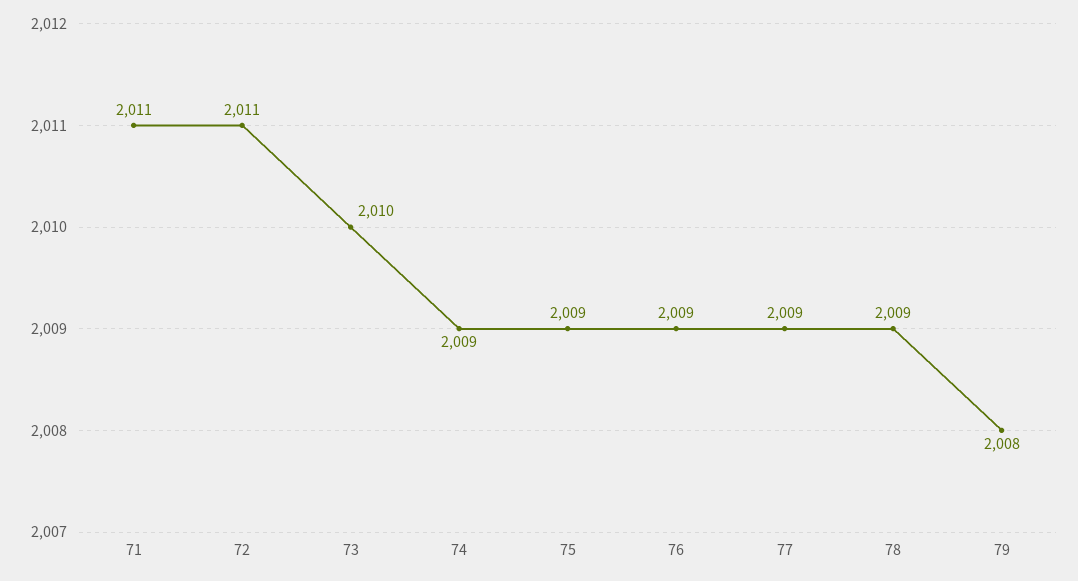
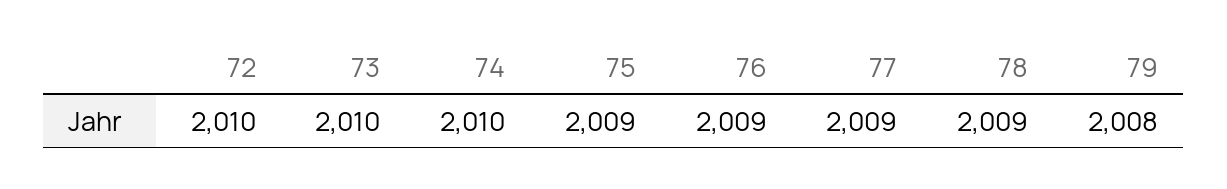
  {
-   "71": 2011,
-   "72": 2011,
+   "72": 2010,
    "73": 2010,
-   "74": 2009,
+   "74": 2010,
    "75": 2009,
    "76": 2009,
    "77": 2009,
    "78": 2009,
    "79": 2008
  }

